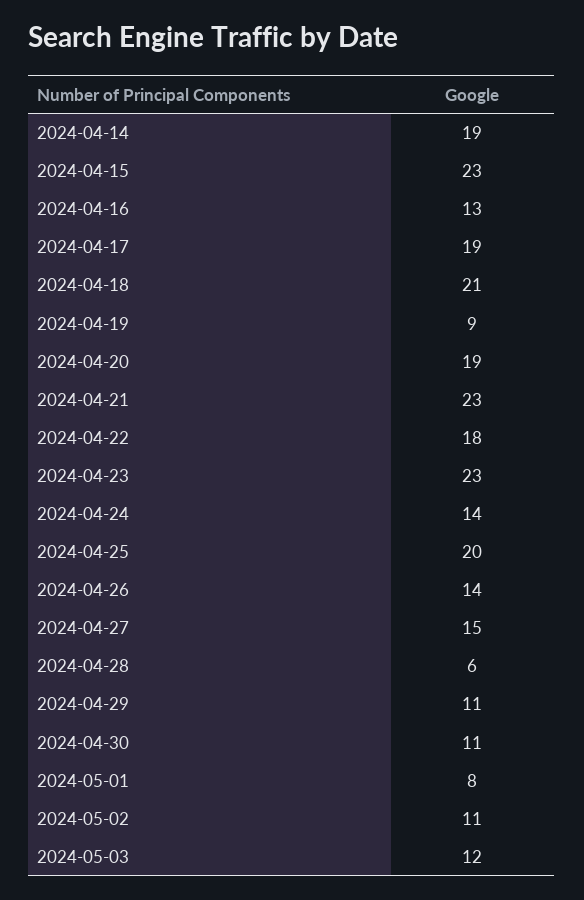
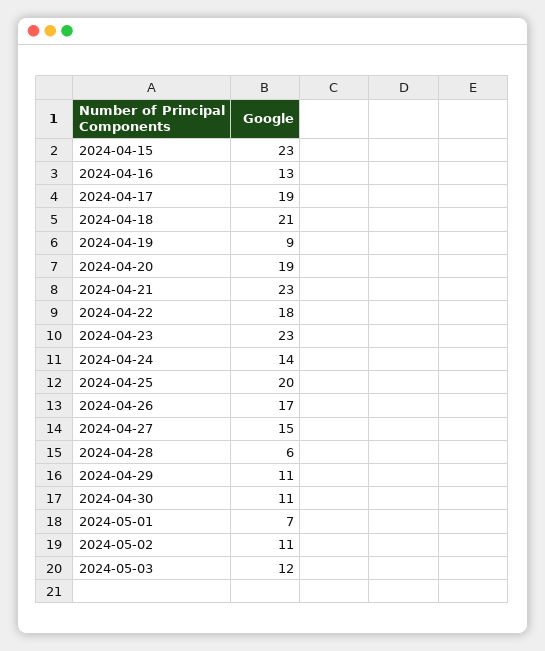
  {
-   "2024-04-14": 19,
    "2024-04-15": 23,
    "2024-04-16": 13,
    "2024-04-17": 19,
    "2024-04-18": 21,
    "2024-04-19": 9,
    "2024-04-20": 19,
    "2024-04-21": 23,
    "2024-04-22": 18,
    "2024-04-23": 23,
    "2024-04-24": 14,
    "2024-04-25": 20,
-   "2024-04-26": 14,
+   "2024-04-26": 17,
    "2024-04-27": 15,
    "2024-04-28": 6,
    "2024-04-29": 11,
    "2024-04-30": 11,
-   "2024-05-01": 8,
+   "2024-05-01": 7,
    "2024-05-02": 11,
    "2024-05-03": 12
  }

